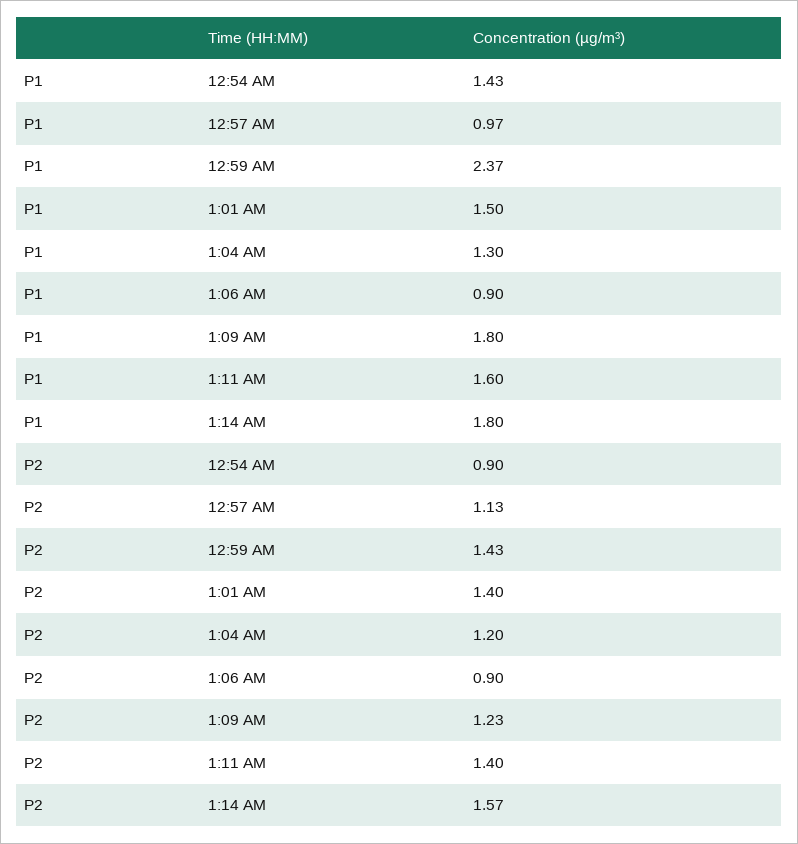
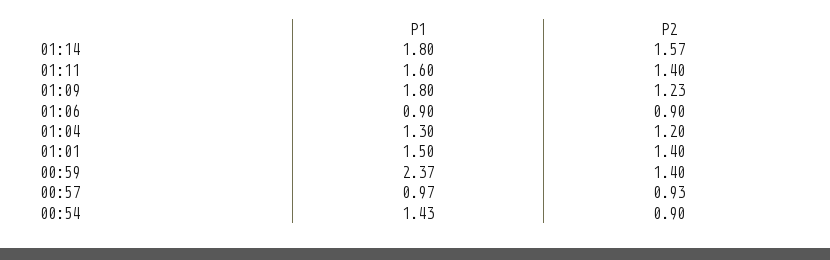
  {
    "P1": {
      "12:54 AM": 1.43,
      "12:57 AM": 0.97,
      "12:59 AM": 2.37,
      "1:01 AM": 1.5,
      "1:04 AM": 1.3,
      "1:06 AM": 0.9,
      "1:09 AM": 1.8,
      "1:11 AM": 1.6,
      "1:14 AM": 1.8
    },
    "P2": {
      "12:54 AM": 0.9,
-     "12:57 AM": 1.13,
+     "12:57 AM": 0.93,
-     "12:59 AM": 1.43,
+     "12:59 AM": 1.4,
      "1:01 AM": 1.4,
      "1:04 AM": 1.2,
      "1:06 AM": 0.9,
      "1:09 AM": 1.23,
      "1:11 AM": 1.4,
      "1:14 AM": 1.57
    }
  }

